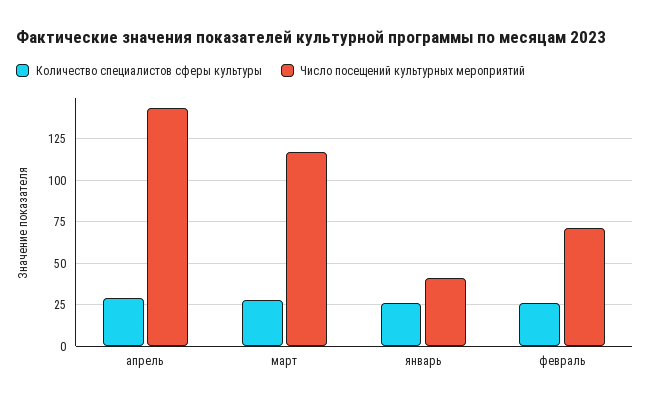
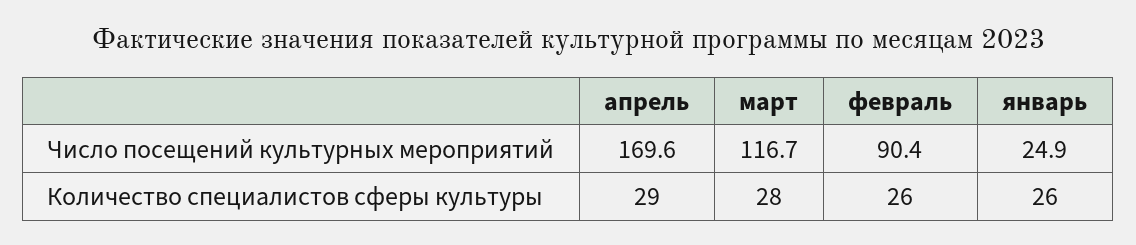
  {
    "Количество специалистов сферы культуры": {
      "апрель": 29,
      "март": 28,
      "январь": 26,
      "февраль": 26
    },
    "Число посещений культурных мероприятий": {
-     "апрель": 145,
+     "апрель": 169.6,
      "март": 116.7,
-     "январь": 40,
+     "январь": 24.9,
-     "февраль": 70
+     "февраль": 90.4
    }
  }

